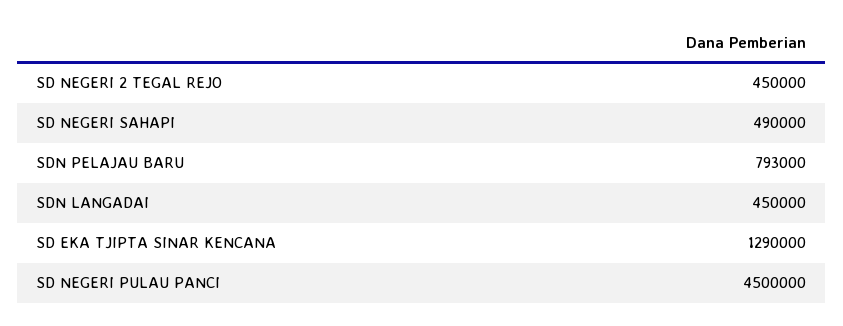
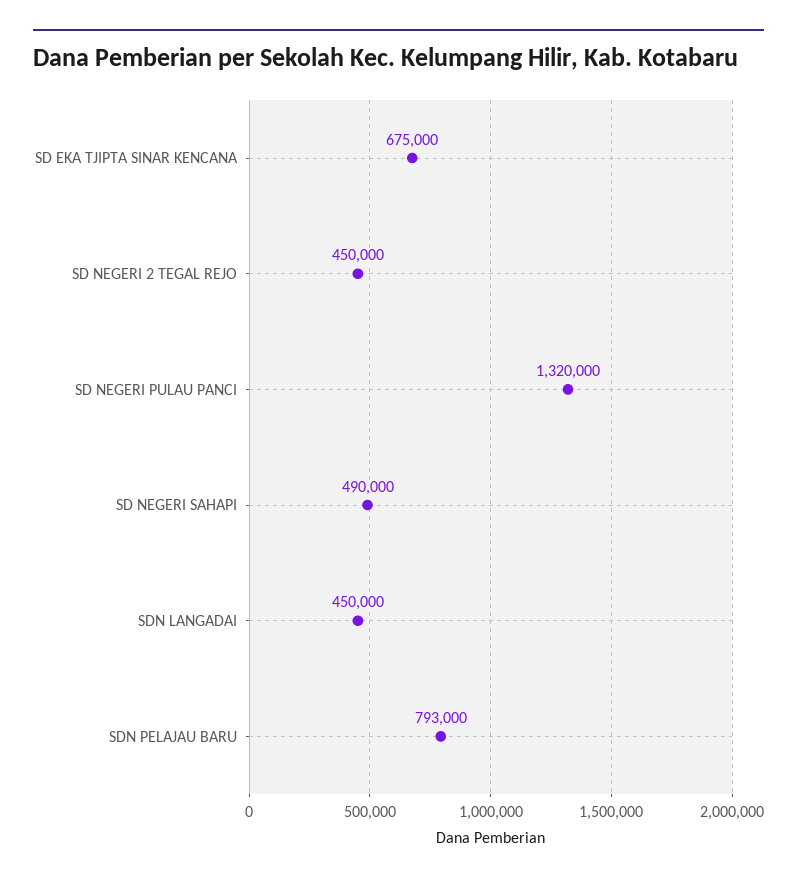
  {
    "SD NEGERI 2 TEGAL REJO": 450000,
    "SD NEGERI SAHAPI": 490000,
    "SDN PELAJAU BARU": 793000,
    "SDN LANGADAI": 450000,
-   "SD EKA TJIPTA SINAR KENCANA": 1290000,
+   "SD EKA TJIPTA SINAR KENCANA": 675000,
-   "SD NEGERI PULAU PANCI": 4500000
+   "SD NEGERI PULAU PANCI": 1320000
  }

